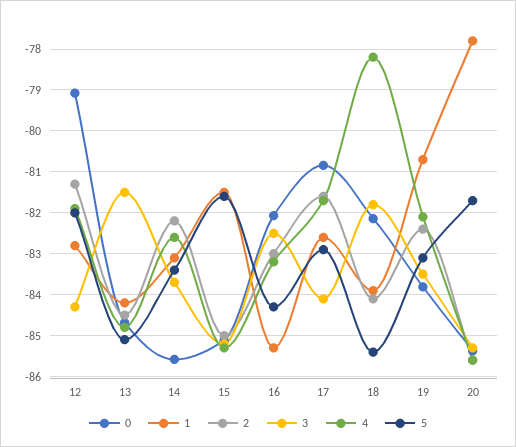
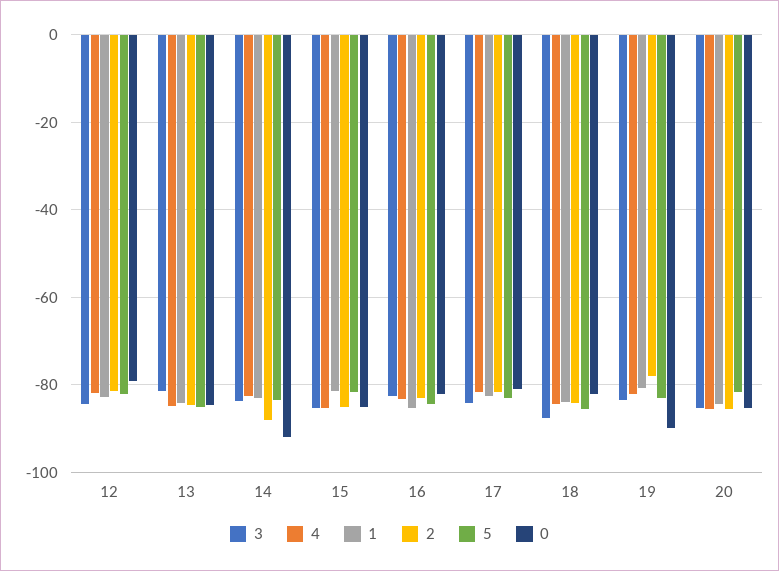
  {
    "0": {
      "12": -79,
      "13": -84.6,
-     "14": -85.6,
+     "14": -92,
      "15": -85.2,
      "16": -82,
      "17": -80.8,
      "18": -82.2,
-     "19": -83.8,
+     "19": -90,
      "20": -85.4
    },
    "1": {
      "12": -82.8,
      "13": -84.2,
      "14": -83.2,
      "15": -81.6,
      "16": -85.4,
      "17": -82.6,
      "18": -84,
      "19": -80.8,
-     "20": -77.8
+     "20": -84
    },
    "2": {
      "12": -81.4,
      "13": -84.6,
-     "14": -82.2,
+     "14": -88,
      "15": -85,
      "16": -83,
      "17": -81.6,
      "18": -84.2,
-     "19": -82.4,
+     "19": -78,
      "20": -85.6
    },
    "3": {
      "12": -84.4,
      "13": -81.6,
      "14": -83.8,
      "15": -85.2,
      "16": -82.6,
      "17": -84.2,
-     "18": -81.8,
+     "18": -88,
      "19": -83.6,
      "20": -85.4
    },
    "4": {
      "12": -82,
      "13": -84.8,
      "14": -82.6,
      "15": -85.4,
      "16": -83.2,
      "17": -81.8,
-     "18": -78.2,
+     "18": -84,
      "19": -82.2,
      "20": -85.6
    },
    "5": {
      "12": -82,
      "13": -85.2,
      "14": -83.4,
      "15": -81.6,
      "16": -84.4,
      "17": -83,
      "18": -85.4,
      "19": -83.2,
      "20": -81.8
    }
  }

